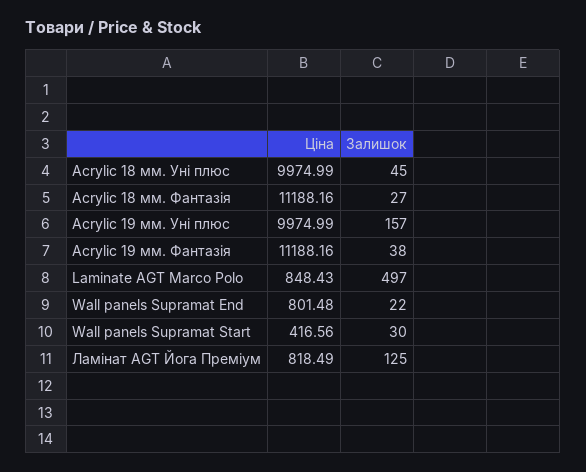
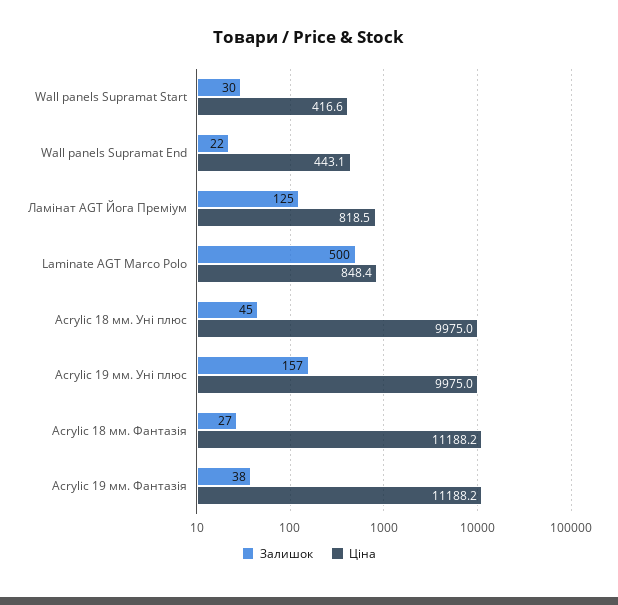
  {
    "Ціна": {
      "Acrylic 18 мм. Уні плюс": 9974.99,
      "Acrylic 18 мм. Фантазія": 11188.16,
      "Acrylic 19 мм. Уні плюс": 9974.99,
      "Acrylic 19 мм. Фантазія": 11188.16,
      "Laminate AGT Marco Polo": 848.43,
-     "Wall panels Supramat End": 801.48,
+     "Wall panels Supramat End": 443.1,
      "Wall panels Supramat Start": 416.56,
      "Ламінат AGT Йога Преміум": 818.49
    },
    "Залишок": {
      "Acrylic 18 мм. Уні плюс": 45,
      "Acrylic 18 мм. Фантазія": 27,
      "Acrylic 19 мм. Уні плюс": 157,
      "Acrylic 19 мм. Фантазія": 38,
-     "Laminate AGT Marco Polo": 497,
+     "Laminate AGT Marco Polo": 500,
      "Wall panels Supramat End": 22,
      "Wall panels Supramat Start": 30,
      "Ламінат AGT Йога Преміум": 125
    }
  }

